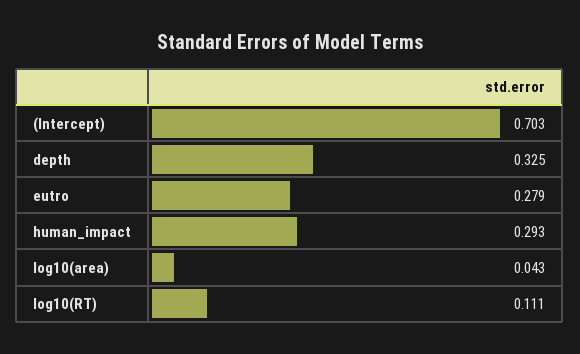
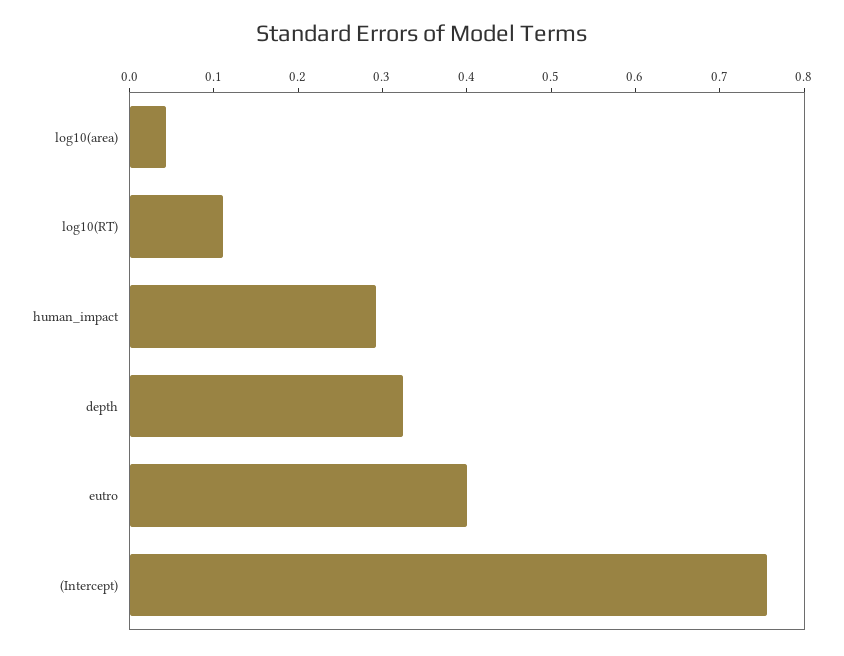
  {
-   "(Intercept)": 0.703,
+   "(Intercept)": 0.76,
    "depth": 0.325,
-   "eutro": 0.279,
+   "eutro": 0.4,
    "human_impact": 0.293,
    "log10(area)": 0.043,
    "log10(RT)": 0.111
  }

